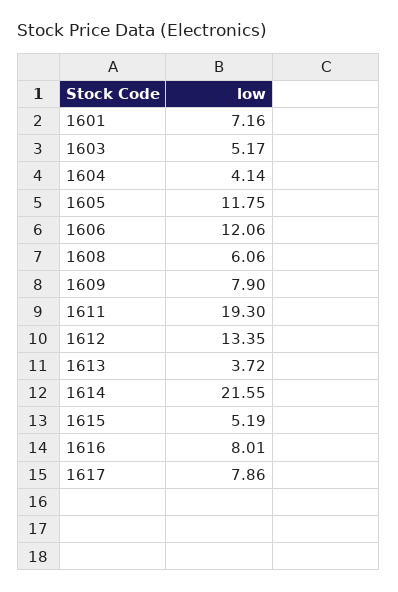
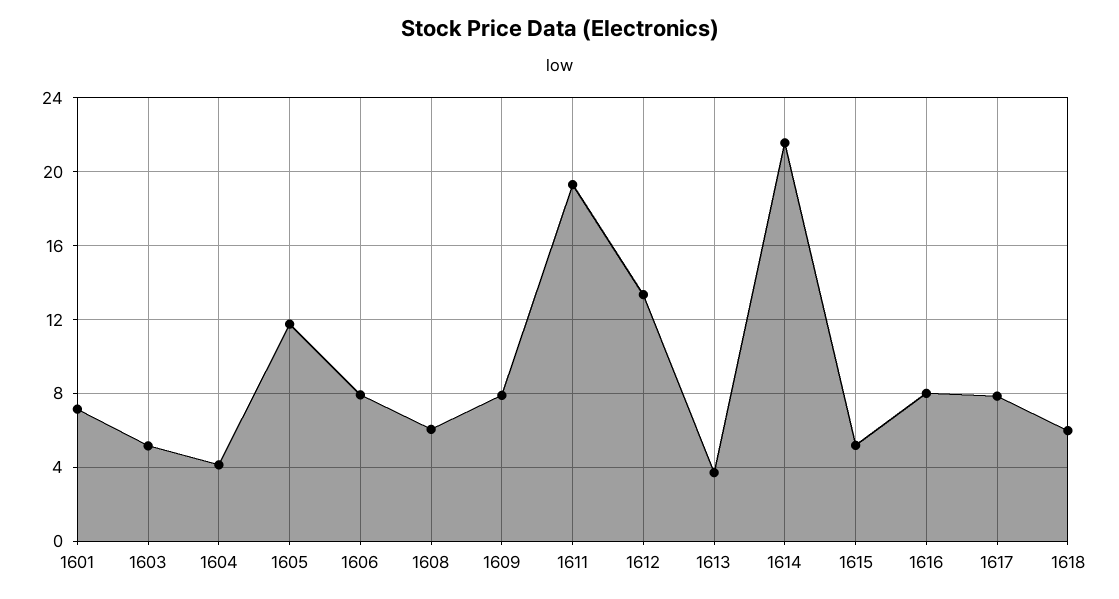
  {
    "1601": 7.16,
    "1603": 5.17,
    "1604": 4.14,
    "1605": 11.75,
-   "1606": 12.06,
+   "1606": 8,
    "1608": 6.06,
    "1609": 7.9,
    "1611": 19.3,
    "1612": 13.35,
    "1613": 3.72,
    "1614": 21.55,
    "1615": 5.19,
    "1616": 8.01,
-   "1617": 7.86
+   "1617": 7.86,
+   "1618": 6
  }

